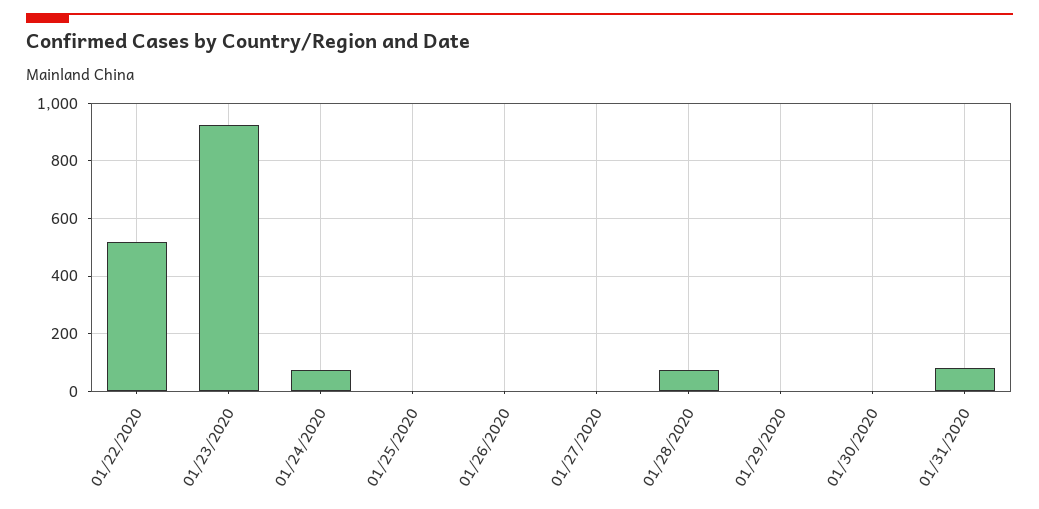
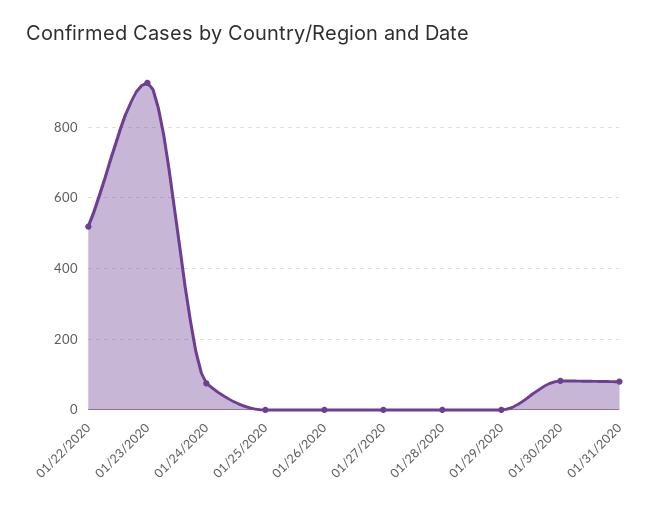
  {
    "01/22/2020": 520,
    "01/23/2020": 920,
    "01/24/2020": 80,
    "01/25/2020": 0,
    "01/26/2020": 0,
    "01/27/2020": 0,
-   "01/28/2020": 75,
+   "01/28/2020": 0,
    "01/29/2020": 0,
-   "01/30/2020": 0,
+   "01/30/2020": 80,
    "01/31/2020": 80
  }

